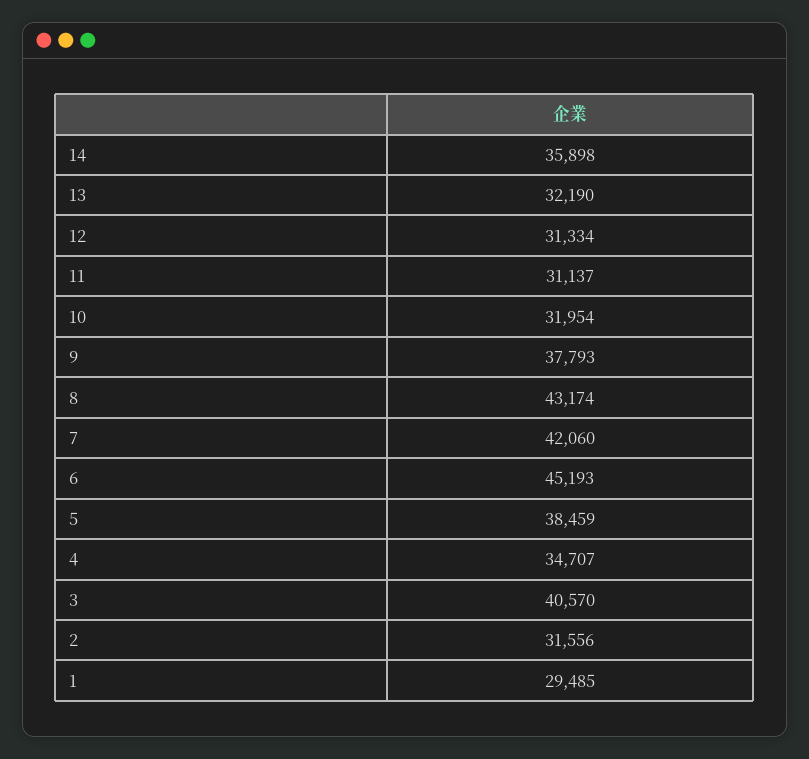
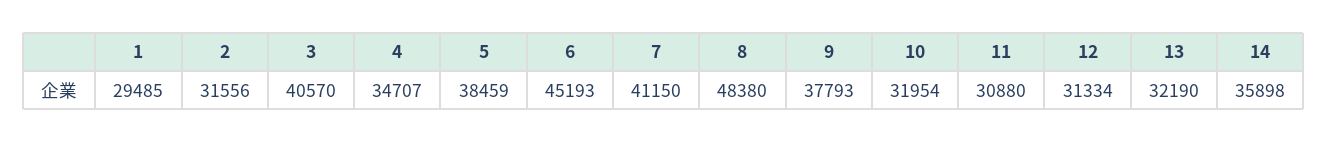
  {
    "14": 35898,
    "13": 32190,
    "12": 31334,
-   "11": 31137,
+   "11": 30880,
    "10": 31954,
    "9": 37793,
-   "8": 43174,
+   "8": 48380,
-   "7": 42060,
+   "7": 41150,
    "6": 45193,
    "5": 38459,
    "4": 34707,
    "3": 40570,
    "2": 31556,
    "1": 29485
  }

